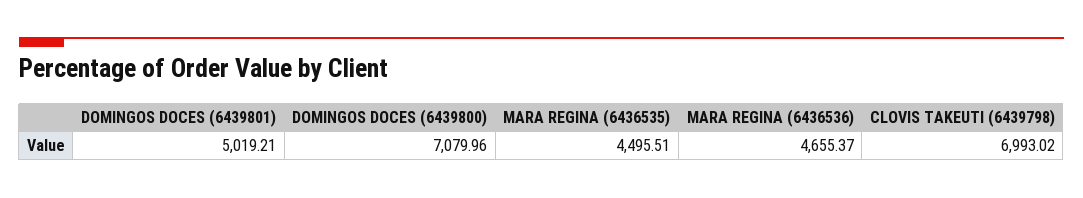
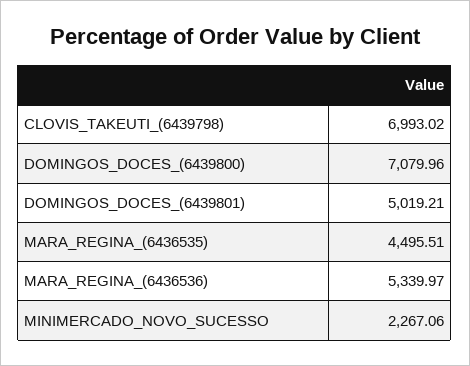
  {
    "DOMINGOS DOCES (6439801)": 5019.21,
    "DOMINGOS DOCES (6439800)": 7079.96,
    "MARA REGINA (6436535)": 4495.51,
-   "MARA REGINA (6436536)": 4655.37,
+   "MARA REGINA (6436536)": 5339.97,
-   "CLOVIS TAKEUTI (6439798)": 6993.02
+   "CLOVIS TAKEUTI (6439798)": 6993.02,
+   "MINIMERCADO_NOVO_SUCESSO": 2267.06
  }

